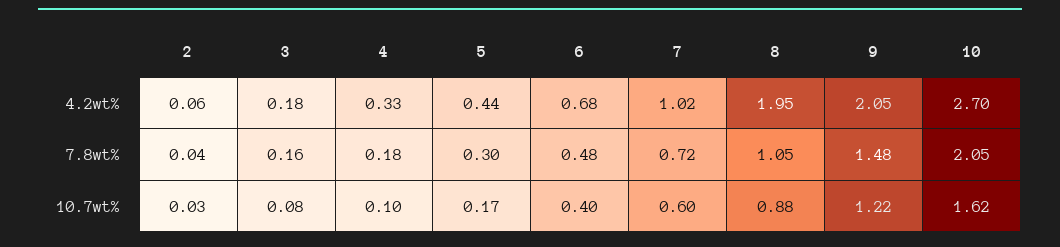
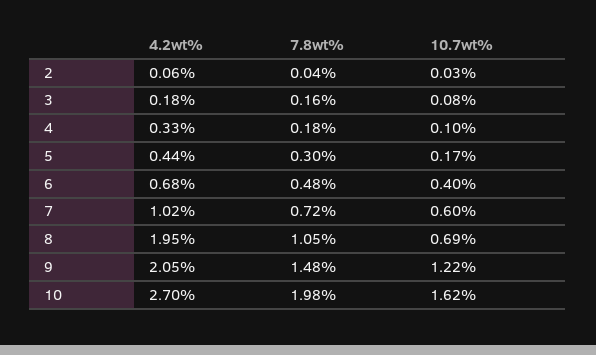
  {
    "2": {
      "4.2wt%": 0.06,
      "7.8wt%": 0.04,
      "10.7wt%": 0.03
    },
    "3": {
      "4.2wt%": 0.18,
      "7.8wt%": 0.16,
      "10.7wt%": 0.08
    },
    "4": {
      "4.2wt%": 0.33,
      "7.8wt%": 0.18,
      "10.7wt%": 0.1
    },
    "5": {
      "4.2wt%": 0.44,
      "7.8wt%": 0.3,
      "10.7wt%": 0.17
    },
    "6": {
      "4.2wt%": 0.68,
      "7.8wt%": 0.48,
      "10.7wt%": 0.4
    },
    "7": {
      "4.2wt%": 1.02,
      "7.8wt%": 0.72,
      "10.7wt%": 0.6
    },
    "8": {
      "4.2wt%": 1.95,
      "7.8wt%": 1.05,
-     "10.7wt%": 0.88
+     "10.7wt%": 0.69
    },
    "9": {
      "4.2wt%": 2.05,
      "7.8wt%": 1.48,
      "10.7wt%": 1.22
    },
    "10": {
      "4.2wt%": 2.7,
-     "7.8wt%": 2.05,
+     "7.8wt%": 1.98,
      "10.7wt%": 1.62
    }
  }

